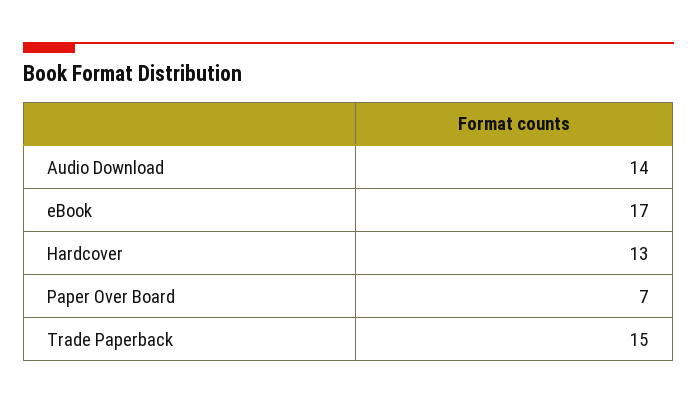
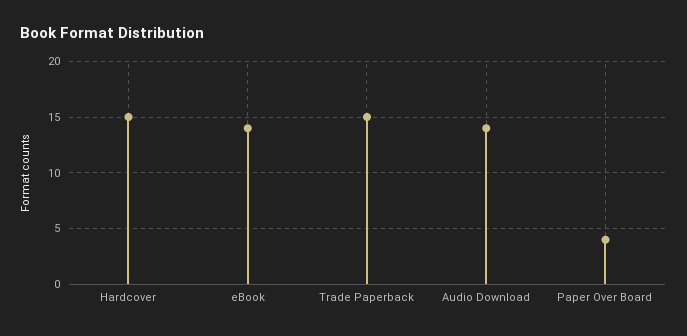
  {
    "Audio Download": 14,
-   "eBook": 17,
+   "eBook": 14,
-   "Hardcover": 13,
+   "Hardcover": 15,
-   "Paper Over Board": 7,
+   "Paper Over Board": 4,
    "Trade Paperback": 15
  }

